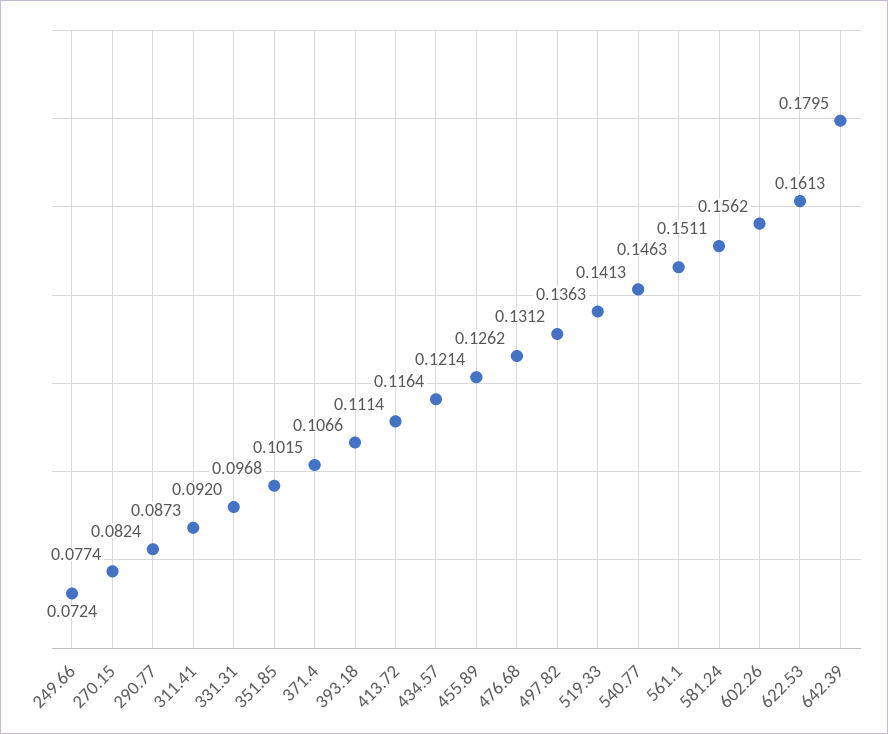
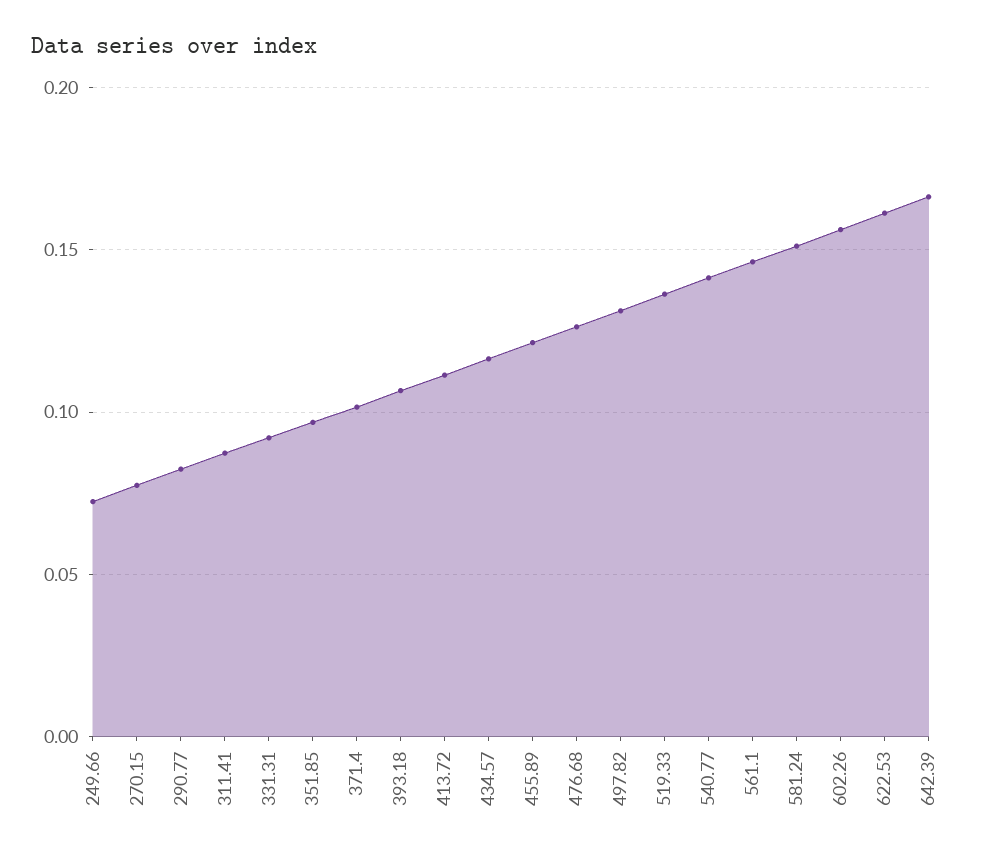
  {
    "249.66": 0.0724,
    "270.15": 0.0774,
    "290.77": 0.0824,
    "311.41": 0.0873,
    "331.31": 0.092,
    "351.85": 0.0968,
    "371.4": 0.1015,
    "393.18": 0.1066,
    "413.72": 0.1114,
    "434.57": 0.1164,
    "455.89": 0.1214,
    "476.68": 0.1262,
    "497.82": 0.1312,
    "519.33": 0.1363,
    "540.77": 0.1413,
    "561.1": 0.1463,
    "581.24": 0.1511,
    "602.26": 0.1562,
    "622.53": 0.1613,
-   "642.39": 0.1795
+   "642.39": 0.165
  }

